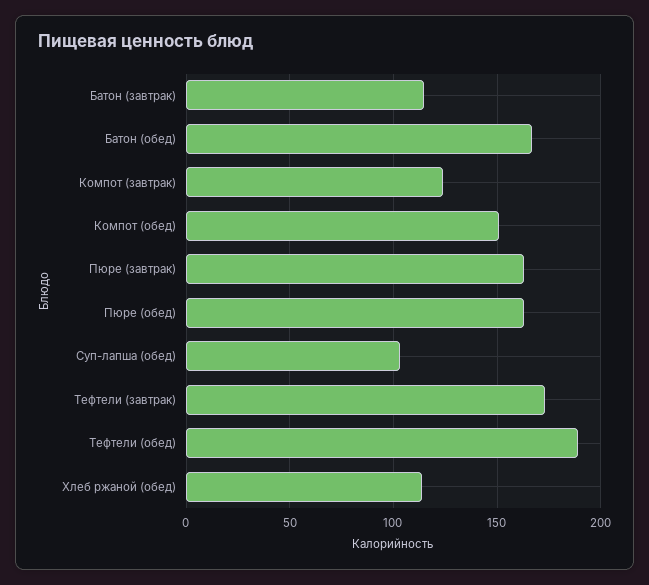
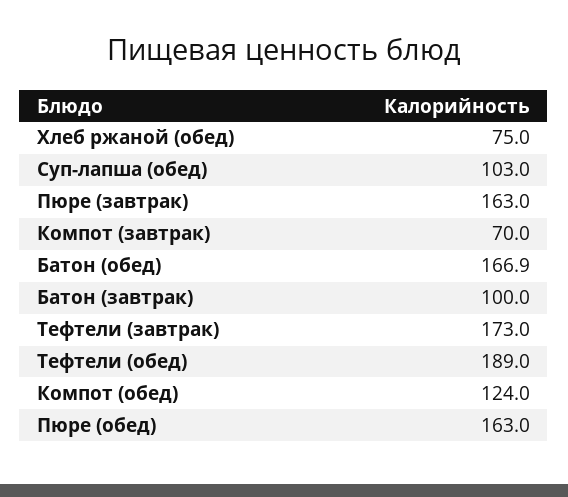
  {
-   "Батон (завтрак)": 115,
+   "Батон (завтрак)": 100,
    "Батон (обед)": 166.9,
-   "Компот (завтрак)": 125,
+   "Компот (завтрак)": 70,
-   "Компот (обед)": 150,
+   "Компот (обед)": 124,
    "Пюре (завтрак)": 163,
    "Пюре (обед)": 163,
    "Суп-лапша (обед)": 103,
    "Тефтели (завтрак)": 173,
    "Тефтели (обед)": 189,
-   "Хлеб ржаной (обед)": 115
+   "Хлеб ржаной (обед)": 75
  }

